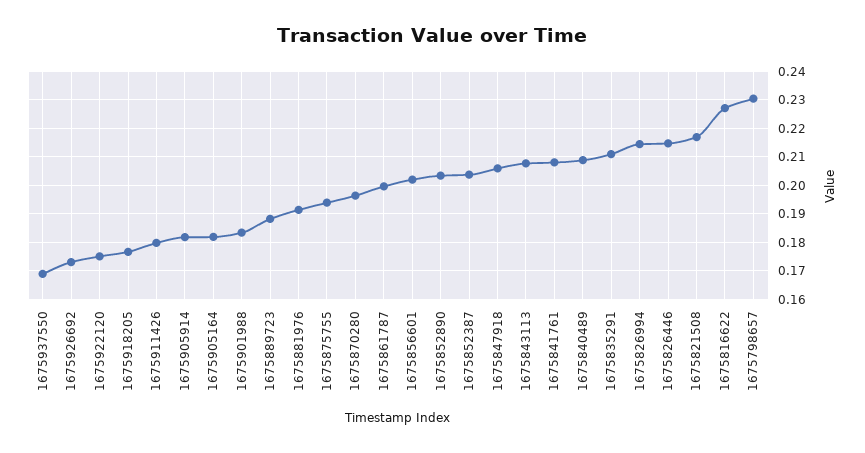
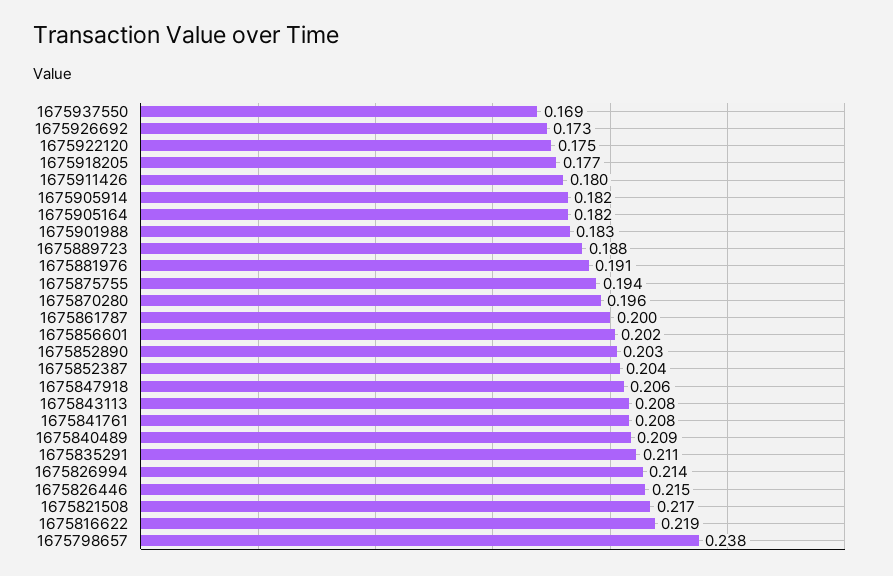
  {
    "1675937550": 0.169,
    "1675926692": 0.173,
    "1675922120": 0.175,
    "1675918205": 0.177,
    "1675911426": 0.18,
    "1675905914": 0.182,
    "1675905164": 0.182,
    "1675901988": 0.183,
    "1675889723": 0.188,
    "1675881976": 0.191,
    "1675875755": 0.194,
    "1675870280": 0.196,
    "1675861787": 0.2,
    "1675856601": 0.202,
    "1675852890": 0.203,
    "1675852387": 0.204,
    "1675847918": 0.206,
    "1675843113": 0.208,
    "1675841761": 0.208,
    "1675840489": 0.209,
    "1675835291": 0.211,
    "1675826994": 0.214,
    "1675826446": 0.215,
    "1675821508": 0.217,
-   "1675816622": 0.2275,
+   "1675816622": 0.219,
-   "1675798657": 0.23
+   "1675798657": 0.238
  }

